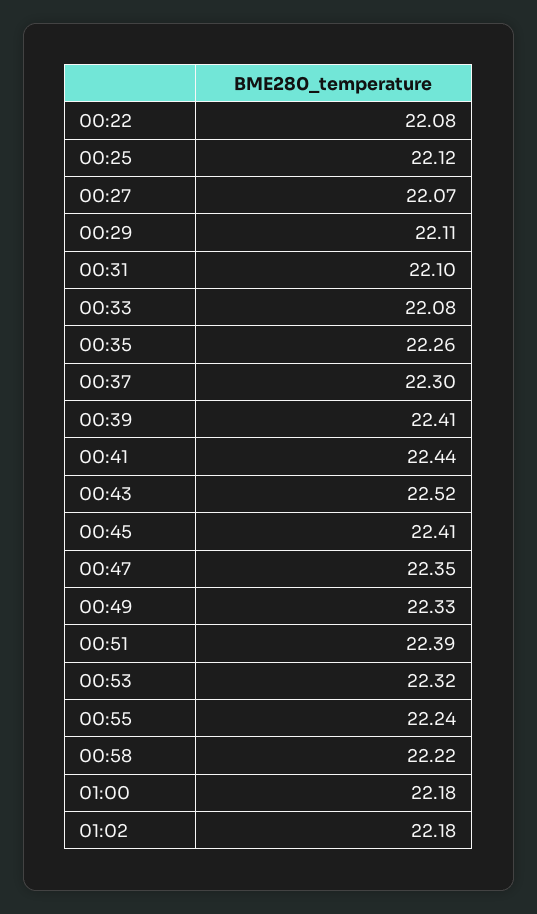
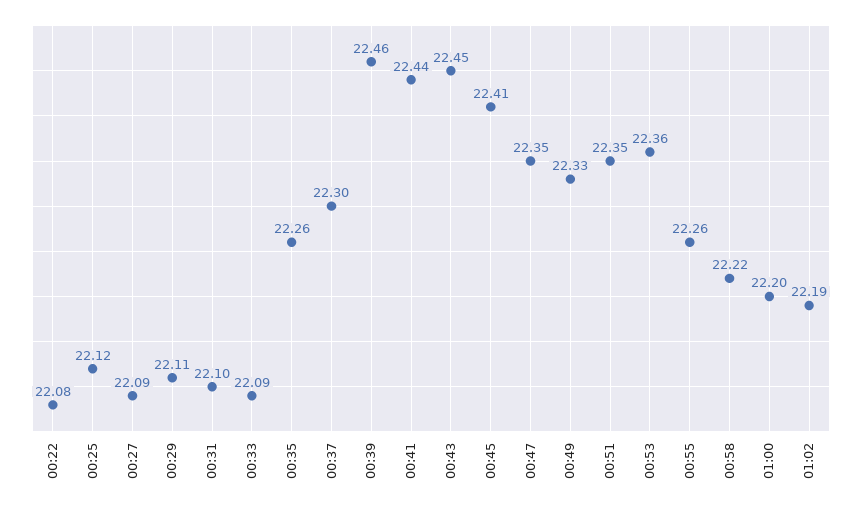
  {
    "00:22": 22.08,
    "00:25": 22.12,
-   "00:27": 22.07,
+   "00:27": 22.09,
    "00:29": 22.11,
    "00:31": 22.1,
-   "00:33": 22.08,
+   "00:33": 22.09,
    "00:35": 22.26,
    "00:37": 22.3,
-   "00:39": 22.41,
+   "00:39": 22.46,
    "00:41": 22.44,
-   "00:43": 22.52,
+   "00:43": 22.45,
    "00:45": 22.41,
    "00:47": 22.35,
    "00:49": 22.33,
-   "00:51": 22.39,
+   "00:51": 22.35,
-   "00:53": 22.32,
+   "00:53": 22.36,
-   "00:55": 22.24,
+   "00:55": 22.26,
    "00:58": 22.22,
-   "01:00": 22.18,
+   "01:00": 22.2,
-   "01:02": 22.18
+   "01:02": 22.19
  }

